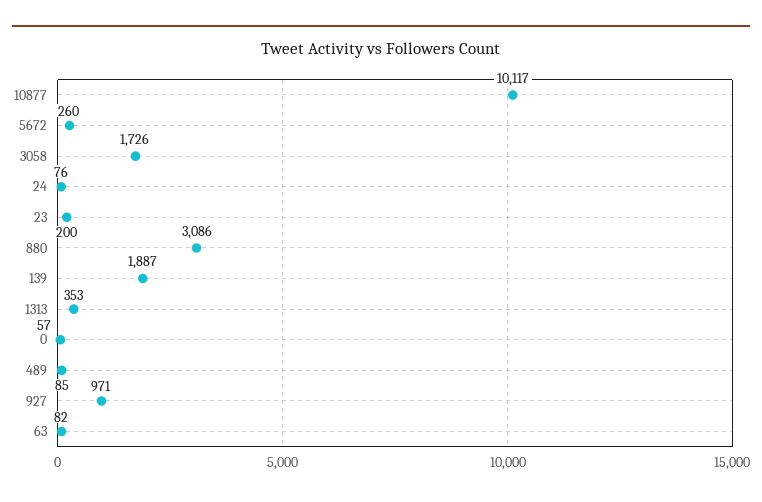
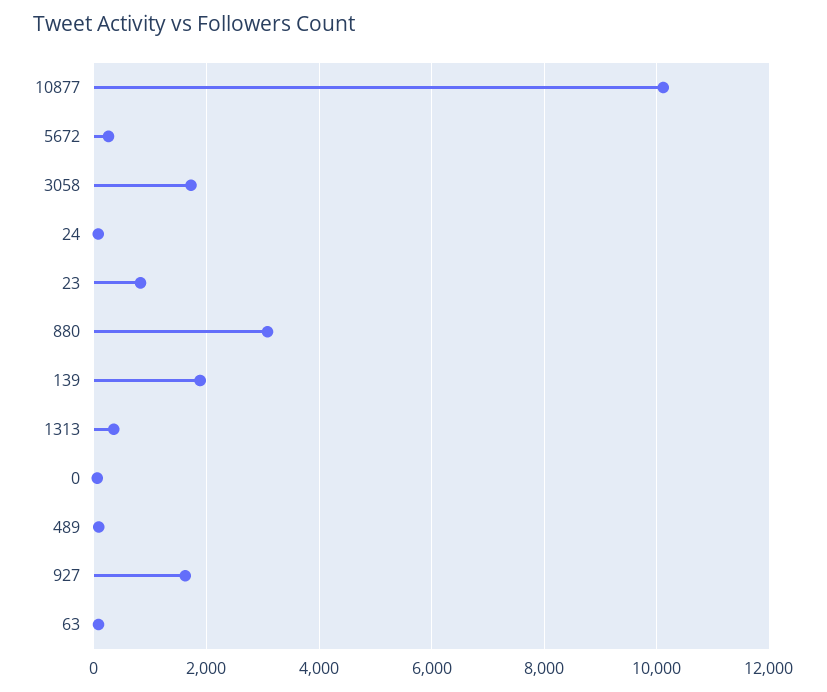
  {
    "10877": 10117,
    "5672": 260,
    "3058": 1726,
    "24": 76,
-   "23": 200,
+   "23": 800,
    "880": 3086,
    "139": 1887,
    "1313": 353,
    "0": 57,
    "489": 85,
-   "927": 971,
+   "927": 1600,
    "63": 82
  }

